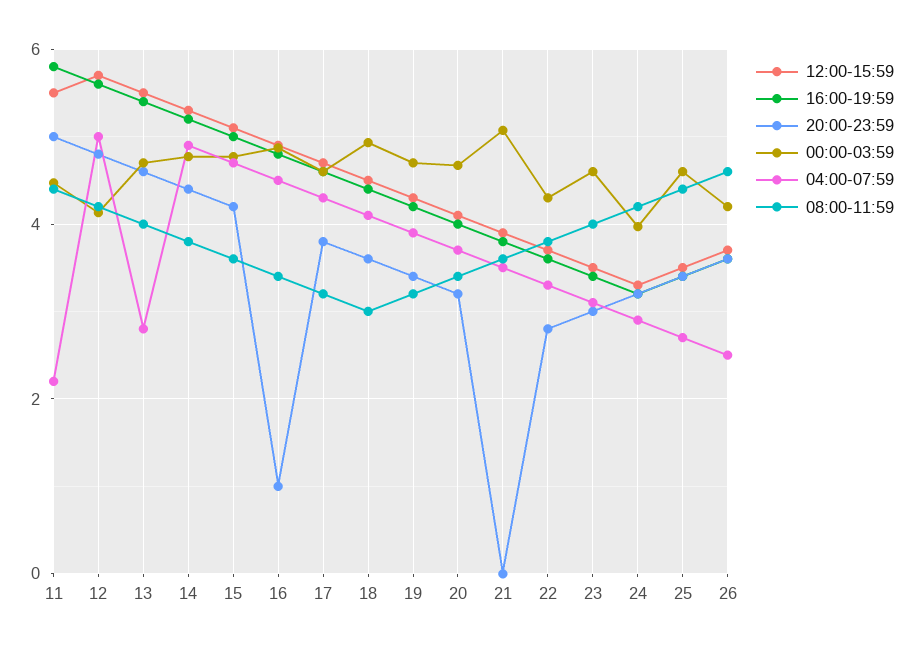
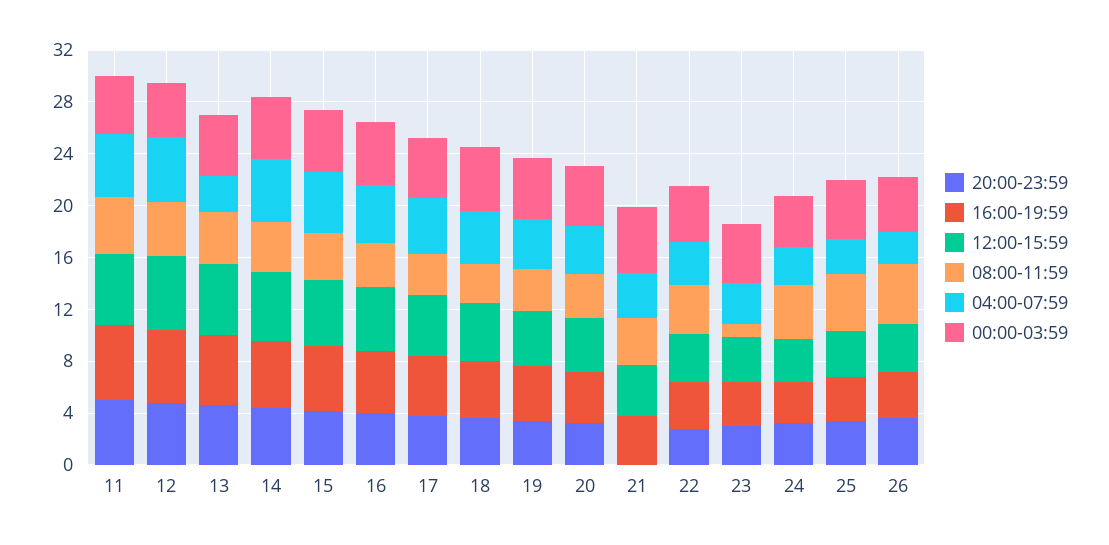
  {
    "12:00-15:59": {
      "11": 5.6,
      "12": 5.8,
      "13": 5.6,
      "14": 5.4,
      "15": 5.2,
      "16": 5,
      "17": 4.8,
      "18": 4.6,
      "19": 4.4,
      "20": 4.2,
      "21": 4,
      "22": 3.8,
      "23": 3.6,
      "24": 3.4,
      "25": 3.6,
      "26": 3.8
    },
    "16:00-19:59": {
      "11": 5.8,
      "12": 5.6,
      "13": 5.4,
      "14": 5.2,
      "15": 5,
      "16": 4.8,
      "17": 4.6,
      "18": 4.4,
      "19": 4.2,
      "20": 4,
      "21": 3.8,
      "22": 3.6,
      "23": 3.4,
      "24": 3.2,
      "25": 3.4,
      "26": 3.6
    },
    "20:00-23:59": {
      "11": 5,
      "12": 4.8,
      "13": 4.6,
      "14": 4.4,
      "15": 4.2,
-     "16": 1,
+     "16": 4,
      "17": 3.8,
      "18": 3.6,
      "19": 3.4,
      "20": 3.2,
      "21": 0,
      "22": 2.8,
      "23": 3,
      "24": 3.2,
      "25": 3.4,
      "26": 3.6
    },
    "00:00-03:59": {
      "11": 4.4,
      "12": 4.2,
      "13": 4.8,
      "14": 4.8,
      "15": 4.8,
      "16": 4.8,
      "17": 4.6,
      "18": 5,
      "19": 4.8,
      "20": 4.6,
      "21": 5,
      "22": 4.4,
      "23": 4.6,
      "24": 4,
      "25": 4.6,
      "26": 4.2
    },
    "04:00-07:59": {
-     "11": 2.2,
+     "11": 5,
      "12": 5,
      "13": 2.8,
      "14": 5,
      "15": 4.8,
      "16": 4.6,
      "17": 4.4,
      "18": 4.2,
      "19": 4,
      "20": 3.8,
      "21": 3.6,
      "22": 3.4,
      "23": 3.2,
      "24": 3,
      "25": 2.8,
      "26": 2.6
    },
    "08:00-11:59": {
      "11": 4.4,
      "12": 4.2,
      "13": 4,
      "14": 3.8,
      "15": 3.6,
      "16": 3.4,
      "17": 3.2,
      "18": 3,
      "19": 3.2,
      "20": 3.4,
      "21": 3.6,
      "22": 3.8,
-     "23": 4,
+     "23": 1,
      "24": 4.2,
      "25": 4.4,
      "26": 4.6
    }
  }

